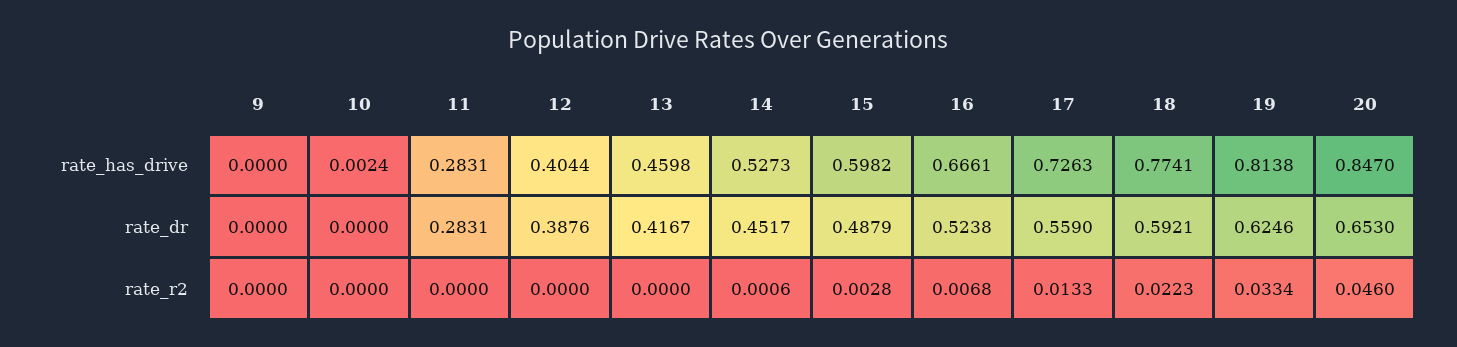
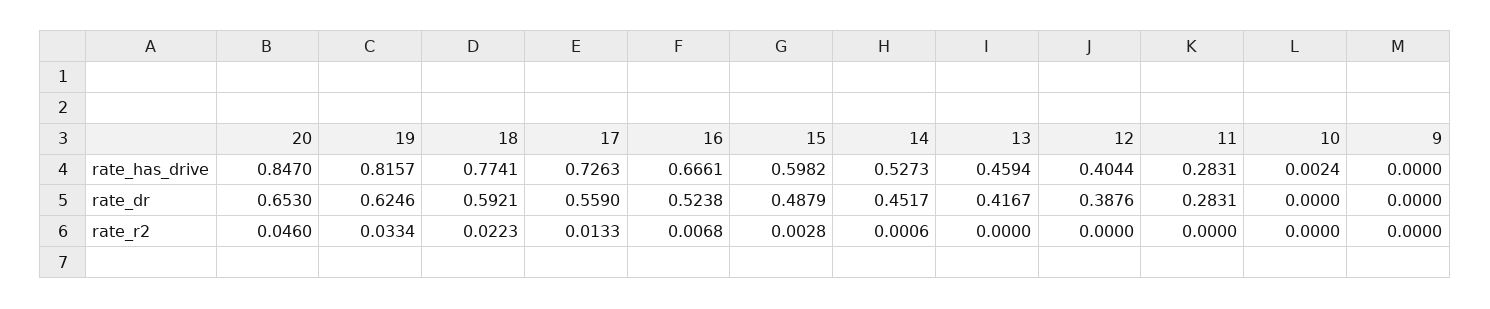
  {
    "9": {
      "rate_has_drive": 0,
      "rate_dr": 0,
      "rate_r2": 0
    },
    "10": {
      "rate_has_drive": 0.0024,
      "rate_dr": 0,
      "rate_r2": 0
    },
    "11": {
      "rate_has_drive": 0.2831,
      "rate_dr": 0.2831,
      "rate_r2": 0
    },
    "12": {
      "rate_has_drive": 0.4044,
      "rate_dr": 0.3876,
      "rate_r2": 0
    },
    "13": {
-     "rate_has_drive": 0.4598,
+     "rate_has_drive": 0.4594,
      "rate_dr": 0.4167,
      "rate_r2": 0
    },
    "14": {
      "rate_has_drive": 0.5273,
      "rate_dr": 0.4517,
      "rate_r2": 0.0006
    },
    "15": {
      "rate_has_drive": 0.5982,
      "rate_dr": 0.4879,
      "rate_r2": 0.0028
    },
    "16": {
      "rate_has_drive": 0.6661,
      "rate_dr": 0.5238,
      "rate_r2": 0.0068
    },
    "17": {
      "rate_has_drive": 0.7263,
      "rate_dr": 0.559,
      "rate_r2": 0.0133
    },
    "18": {
      "rate_has_drive": 0.7741,
      "rate_dr": 0.5921,
      "rate_r2": 0.0223
    },
    "19": {
-     "rate_has_drive": 0.8138,
+     "rate_has_drive": 0.8157,
      "rate_dr": 0.6246,
      "rate_r2": 0.0334
    },
    "20": {
      "rate_has_drive": 0.847,
      "rate_dr": 0.653,
      "rate_r2": 0.046
    }
  }

